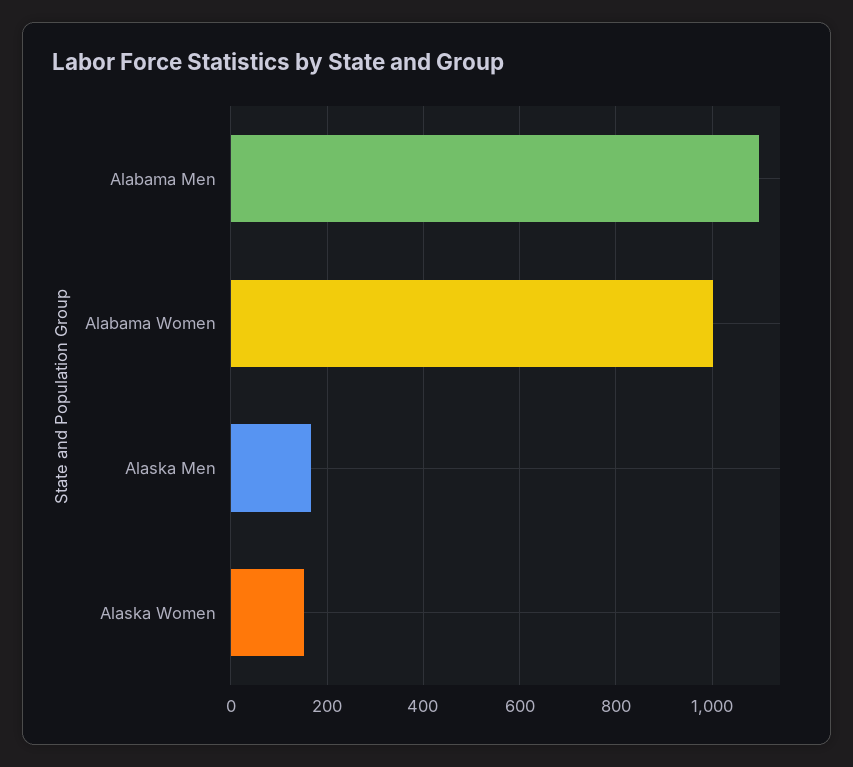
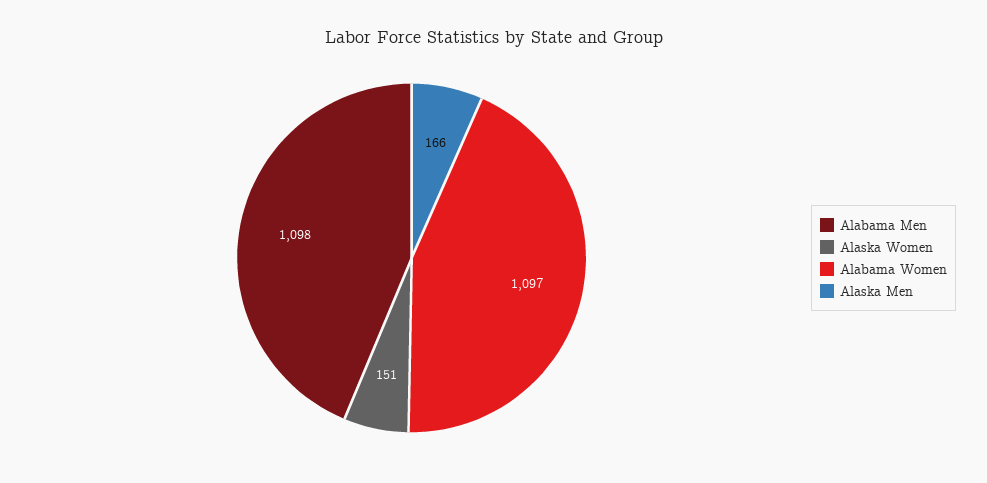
  {
    "Alabama Men": 1098,
-   "Alabama Women": 1000,
+   "Alabama Women": 1097,
    "Alaska Men": 166,
    "Alaska Women": 151
  }

